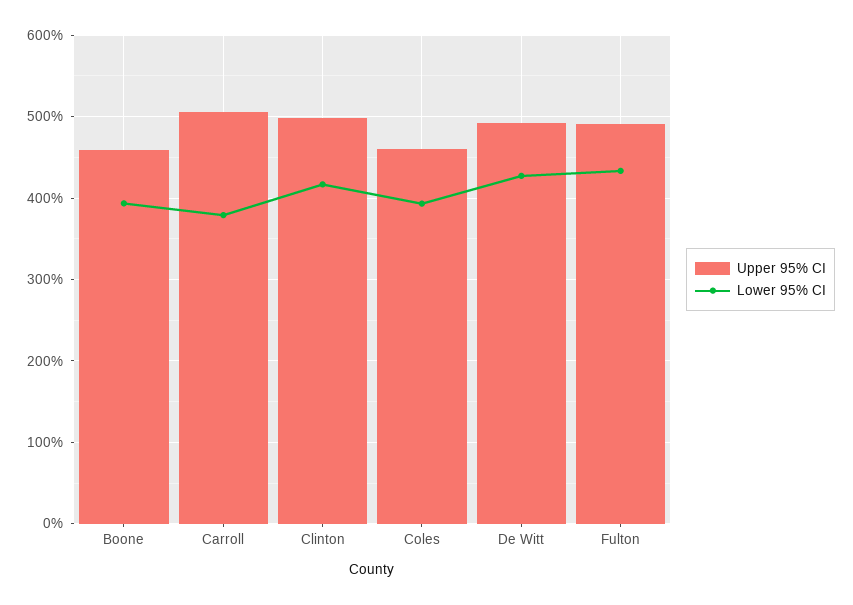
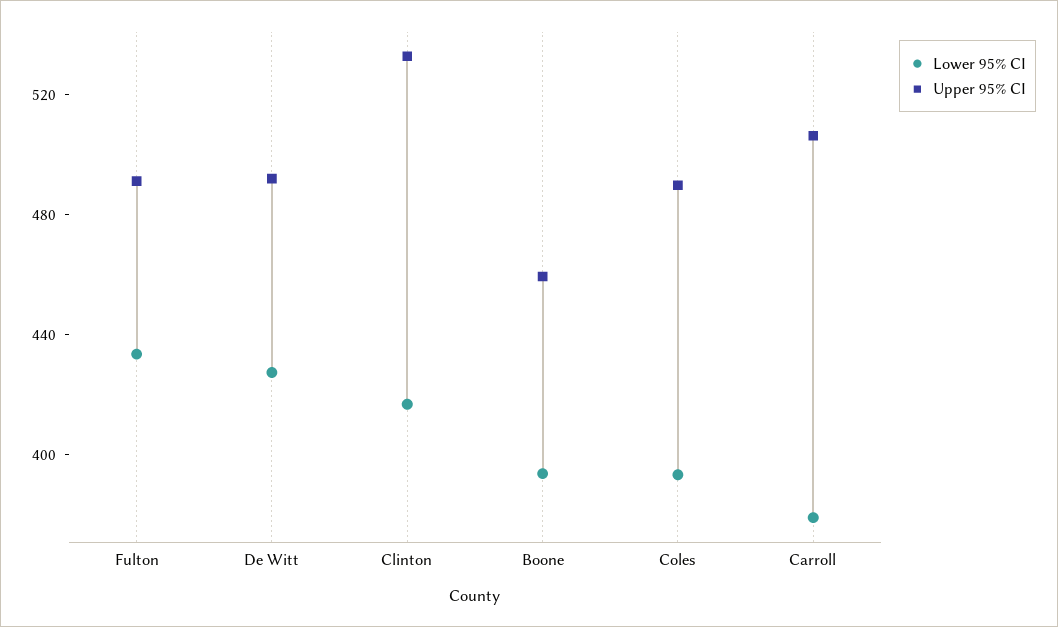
  {
    "Upper 95% CI": {
      "Boone": 460,
      "Carroll": 510,
-     "Clinton": 500,
+     "Clinton": 530,
-     "Coles": 460,
+     "Coles": 490,
      "De Witt": 490,
      "Fulton": 490
    },
    "Lower 95% CI": {
      "Boone": 390,
      "Carroll": 380,
      "Clinton": 420,
      "Coles": 390,
      "De Witt": 430,
      "Fulton": 430
    }
  }

